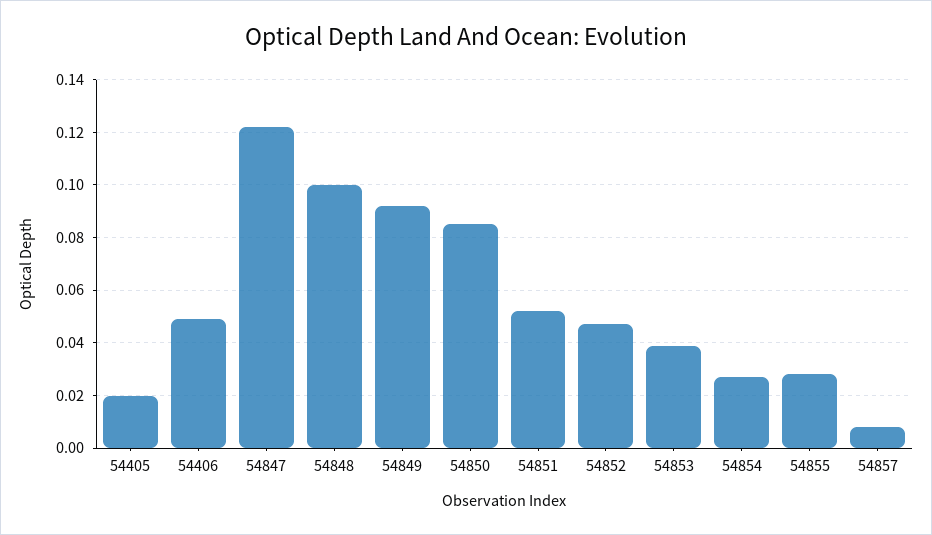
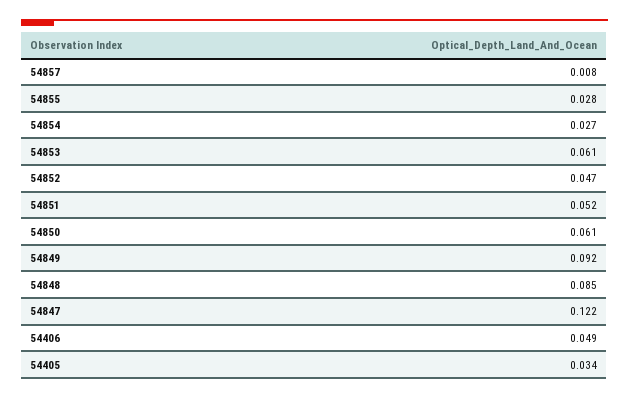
  {
-   "54405": 0.02,
+   "54405": 0.034,
    "54406": 0.049,
    "54847": 0.122,
-   "54848": 0.1,
+   "54848": 0.085,
    "54849": 0.092,
-   "54850": 0.085,
+   "54850": 0.061,
    "54851": 0.052,
    "54852": 0.047,
-   "54853": 0.04,
+   "54853": 0.061,
    "54854": 0.027,
    "54855": 0.028,
    "54857": 0.008
  }

